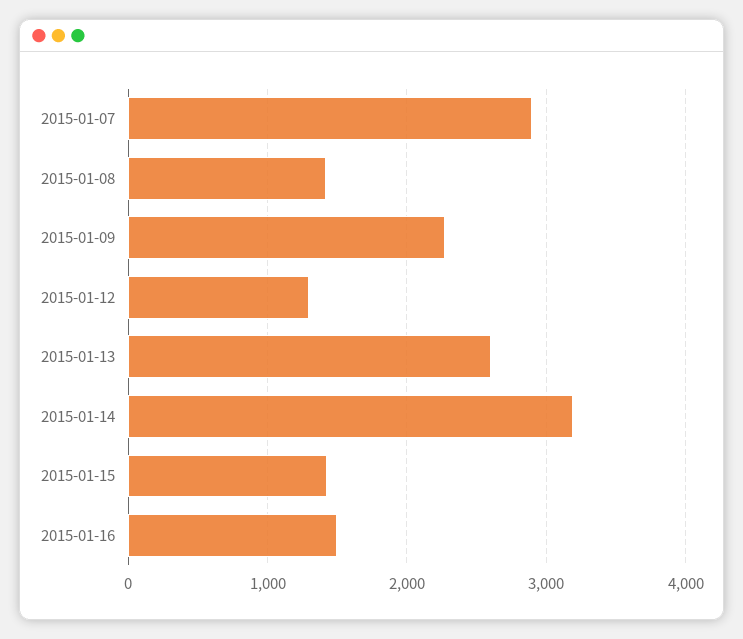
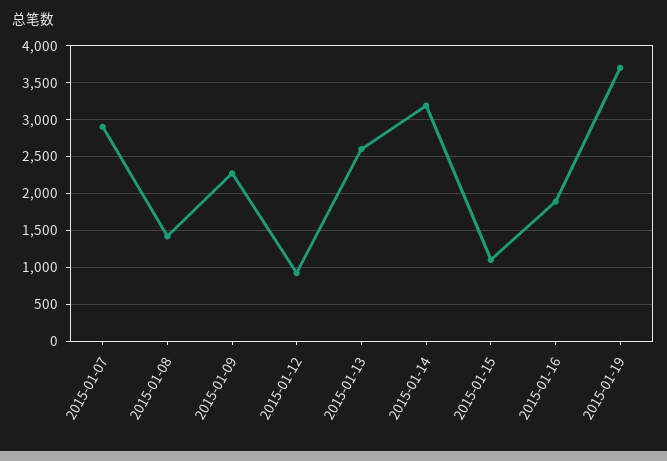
  {
    "2015-01-07": 2900,
    "2015-01-08": 1400,
    "2015-01-09": 2300,
-   "2015-01-12": 1300,
+   "2015-01-12": 900,
    "2015-01-13": 2600,
    "2015-01-14": 3200,
-   "2015-01-15": 1400,
+   "2015-01-15": 1100,
-   "2015-01-16": 1500
+   "2015-01-16": 1900,
+   "2015-01-19": 3700
  }

